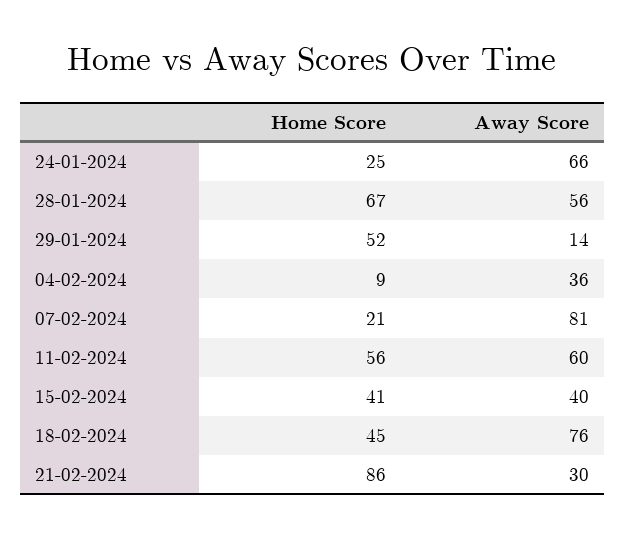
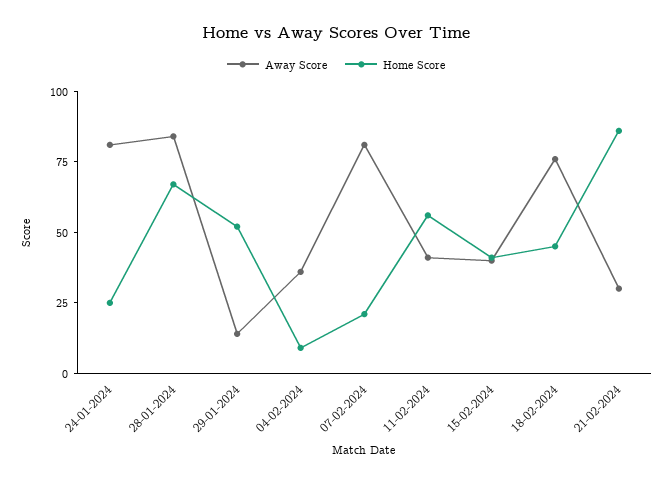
  {
    "Home Score": {
      "24-01-2024": 25,
      "28-01-2024": 67,
      "29-01-2024": 52,
      "04-02-2024": 9,
      "07-02-2024": 21,
      "11-02-2024": 56,
      "15-02-2024": 41,
      "18-02-2024": 45,
      "21-02-2024": 86
    },
    "Away Score": {
-     "24-01-2024": 66,
+     "24-01-2024": 80,
-     "28-01-2024": 56,
+     "28-01-2024": 85,
      "29-01-2024": 14,
      "04-02-2024": 36,
      "07-02-2024": 81,
-     "11-02-2024": 60,
+     "11-02-2024": 40,
      "15-02-2024": 40,
      "18-02-2024": 76,
      "21-02-2024": 30
    }
  }

